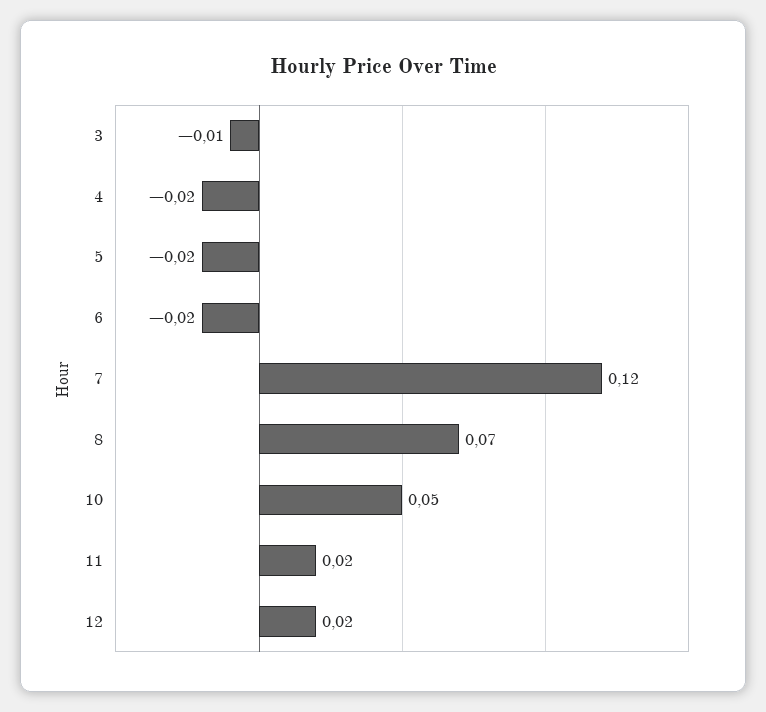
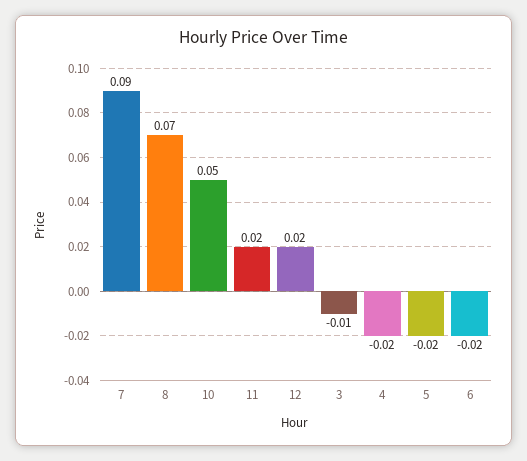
  {
    "3": -0.01,
    "4": -0.02,
    "5": -0.02,
    "6": -0.02,
-   "7": 0.12,
+   "7": 0.09,
    "8": 0.07,
    "10": 0.05,
    "11": 0.02,
    "12": 0.02
  }

